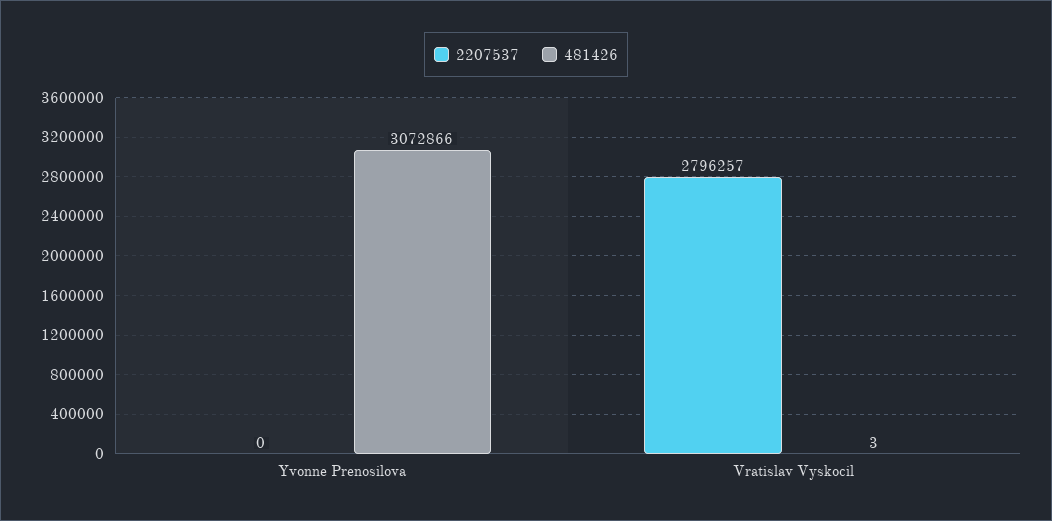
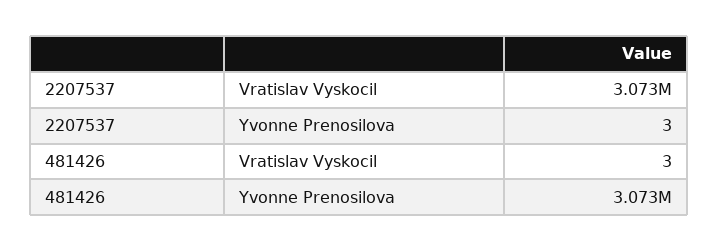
  {
    "2207537": {
-     "Yvonne Prenosilova": 0,
+     "Yvonne Prenosilova": 3,
-     "Vratislav Vyskocil": 2796257
+     "Vratislav Vyskocil": 3073000
    },
    "481426": {
      "Yvonne Prenosilova": 3072866,
      "Vratislav Vyskocil": 3
    }
  }

